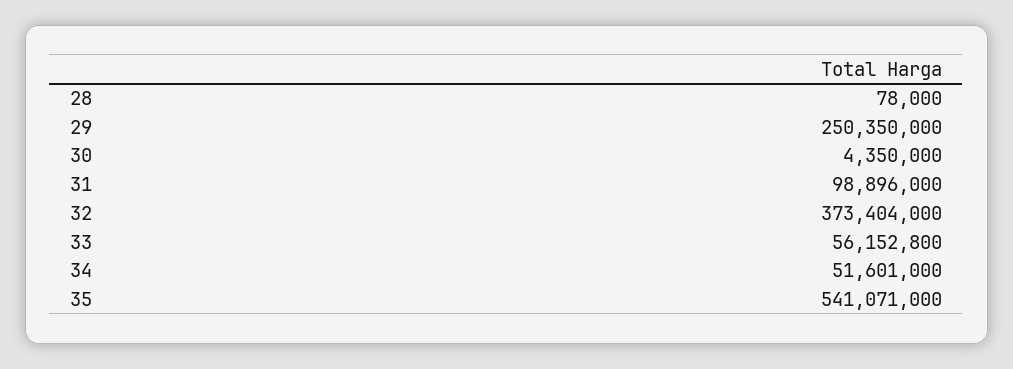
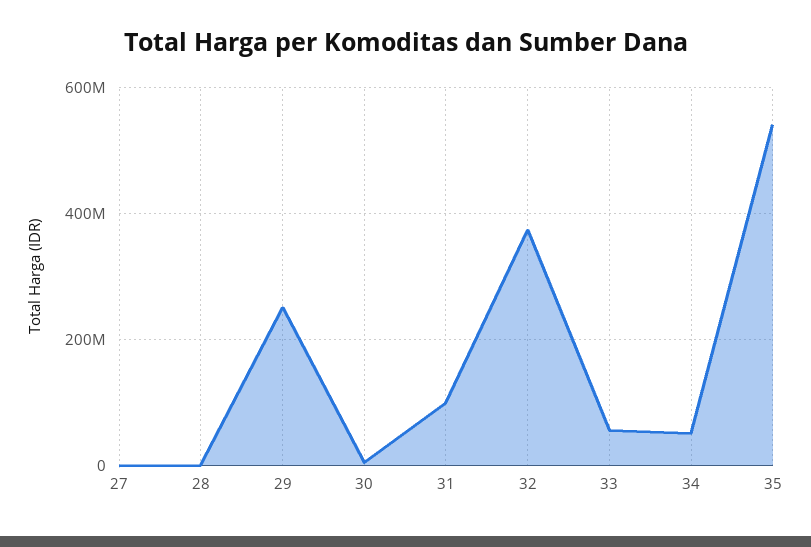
  {
    "28": 78000,
    "29": 250350000,
    "30": 4350000,
    "31": 98896000,
    "32": 373404000,
    "33": 56152800,
    "34": 51601000,
-   "35": 541071000
+   "35": 541071000,
+   "27": 0
  }

